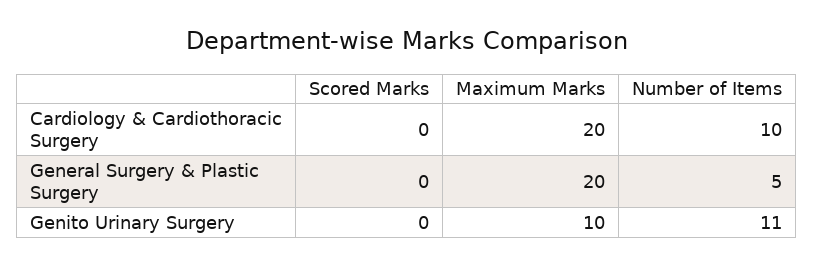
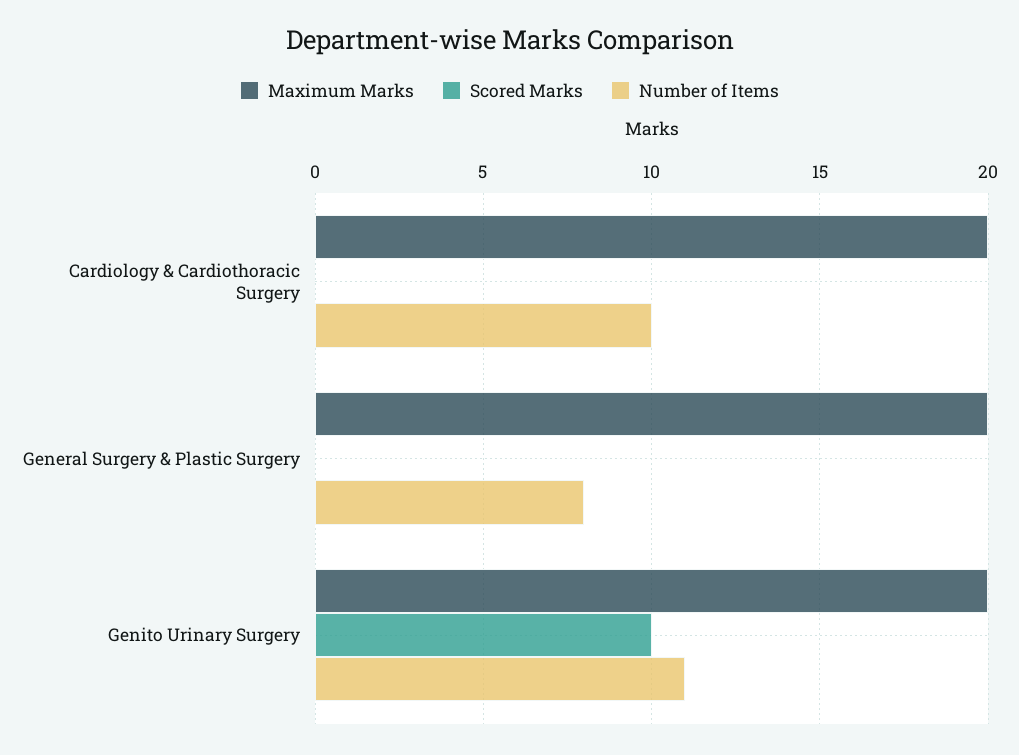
  {
    "Scored Marks": {
      "Cardiology & Cardiothoracic Surgery": 0,
      "General Surgery & Plastic Surgery": 0,
-     "Genito Urinary Surgery": 0
+     "Genito Urinary Surgery": 10
    },
    "Maximum Marks": {
      "Cardiology & Cardiothoracic Surgery": 20,
      "General Surgery & Plastic Surgery": 20,
-     "Genito Urinary Surgery": 10
+     "Genito Urinary Surgery": 20
    },
    "Number of Items": {
      "Cardiology & Cardiothoracic Surgery": 10,
-     "General Surgery & Plastic Surgery": 5,
+     "General Surgery & Plastic Surgery": 8,
      "Genito Urinary Surgery": 11
    }
  }

